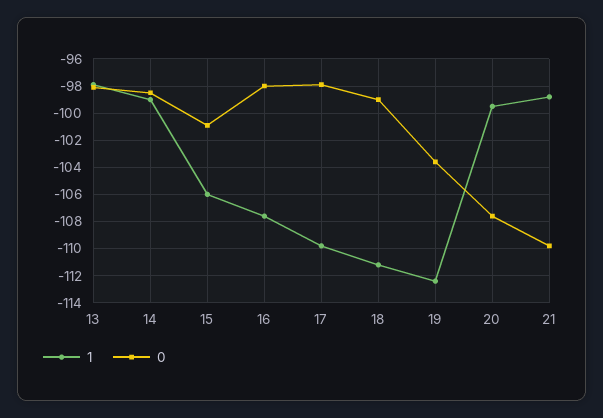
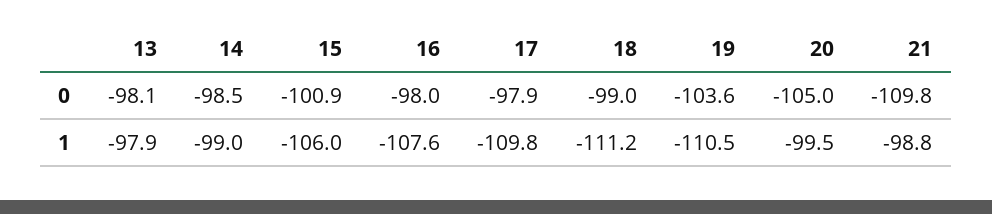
  {
    "1": {
      "13": -97.9,
      "14": -99,
      "15": -106,
      "16": -107.6,
      "17": -109.8,
      "18": -111.2,
-     "19": -112.5,
+     "19": -110.5,
      "20": -99.5,
      "21": -98.8
    },
    "0": {
      "13": -98.1,
      "14": -98.5,
      "15": -100.9,
      "16": -98,
      "17": -97.9,
      "18": -99,
      "19": -103.6,
-     "20": -107.5,
+     "20": -105,
      "21": -109.8
    }
  }

